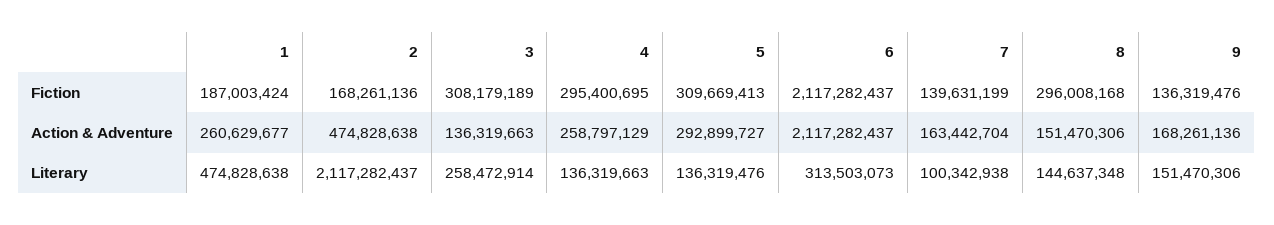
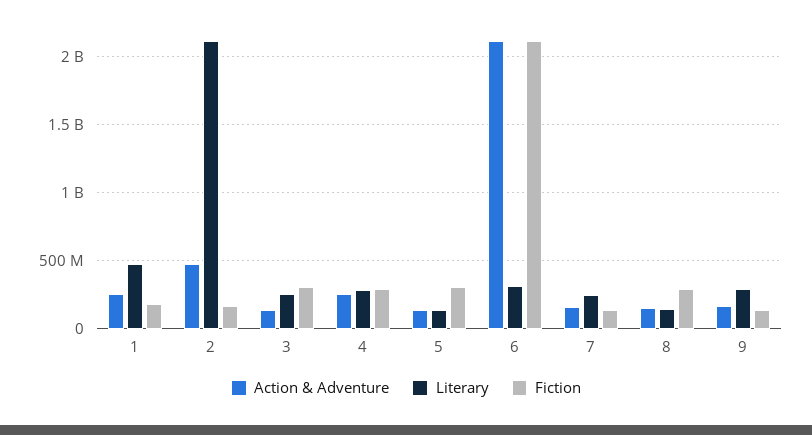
  {
    "Fiction": {
      "1": 187003424,
      "2": 168261136,
      "3": 308179189,
      "4": 295400695,
      "5": 309669413,
      "6": 2117282437,
      "7": 139631199,
      "8": 296008168,
      "9": 136319476
    },
    "Action & Adventure": {
      "1": 260629677,
      "2": 474828638,
      "3": 136319663,
      "4": 258797129,
-     "5": 292899727,
+     "5": 150000000,
      "6": 2117282437,
      "7": 163442704,
      "8": 151470306,
      "9": 168261136
    },
    "Literary": {
      "1": 474828638,
      "2": 2117282437,
      "3": 258472914,
-     "4": 136319663,
+     "4": 300000000,
      "5": 136319476,
      "6": 313503073,
-     "7": 100342938,
+     "7": 250000000,
      "8": 144637348,
-     "9": 151470306
+     "9": 300000000
    }
  }

